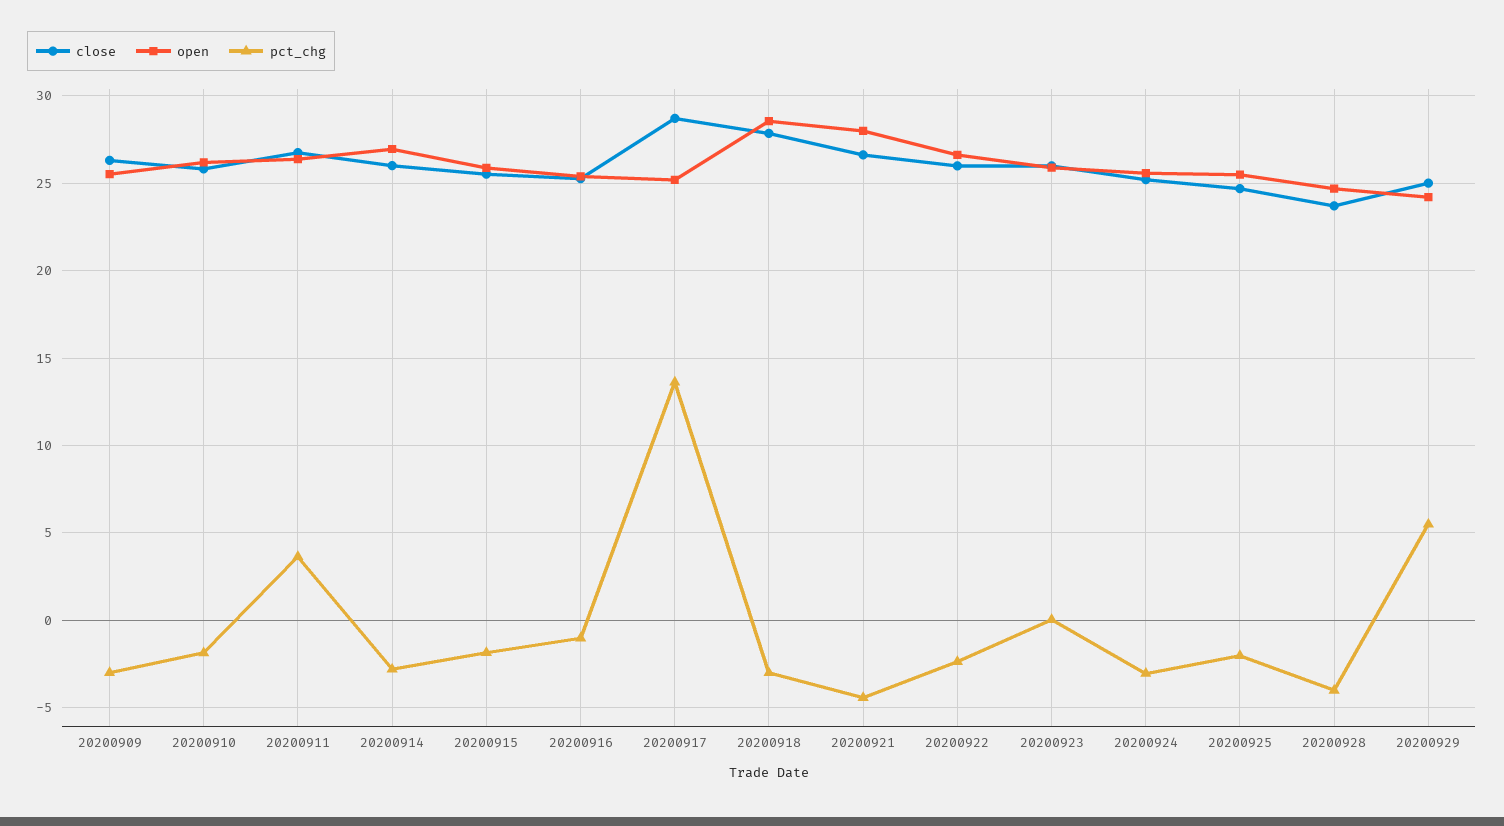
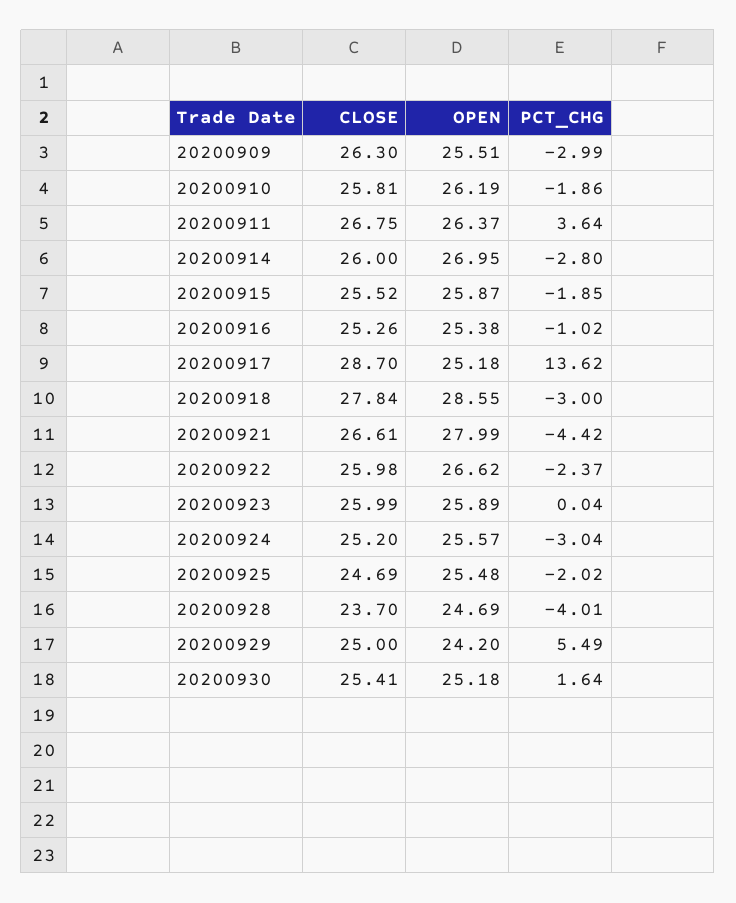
  {
    "close": {
      "20200909": 26.3,
      "20200910": 25.81,
      "20200911": 26.75,
      "20200914": 26,
      "20200915": 25.52,
      "20200916": 25.26,
      "20200917": 28.7,
      "20200918": 27.84,
      "20200921": 26.61,
      "20200922": 25.98,
      "20200923": 25.99,
      "20200924": 25.2,
      "20200925": 24.69,
      "20200928": 23.7,
-     "20200929": 25
+     "20200929": 25,
+     "20200930": 25.41
    },
    "open": {
      "20200909": 25.51,
      "20200910": 26.19,
      "20200911": 26.37,
      "20200914": 26.95,
      "20200915": 25.87,
      "20200916": 25.38,
      "20200917": 25.18,
      "20200918": 28.55,
      "20200921": 27.99,
      "20200922": 26.62,
      "20200923": 25.89,
      "20200924": 25.57,
      "20200925": 25.48,
      "20200928": 24.69,
-     "20200929": 24.2
+     "20200929": 24.2,
+     "20200930": 25.18
    },
    "pct_chg": {
      "20200909": -2.99,
      "20200910": -1.86,
      "20200911": 3.64,
      "20200914": -2.8,
      "20200915": -1.85,
      "20200916": -1.02,
      "20200917": 13.62,
      "20200918": -3,
      "20200921": -4.42,
      "20200922": -2.37,
      "20200923": 0.04,
      "20200924": -3.04,
      "20200925": -2.02,
      "20200928": -4.01,
-     "20200929": 5.49
+     "20200929": 5.49,
+     "20200930": 1.64
    }
  }

